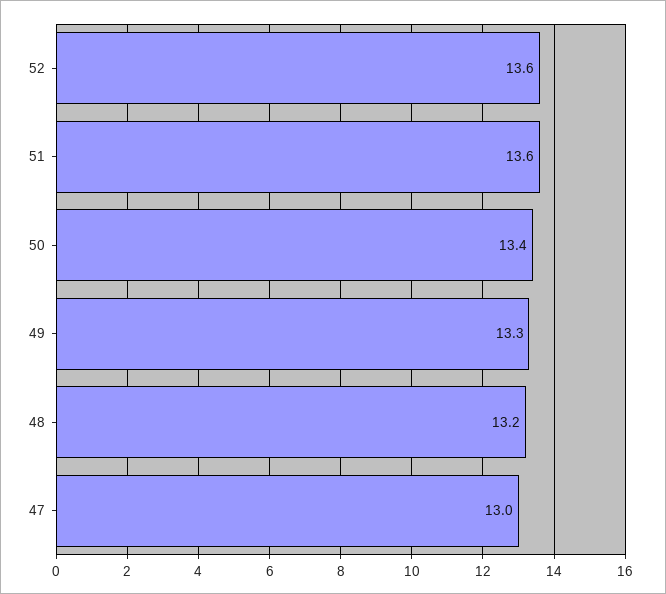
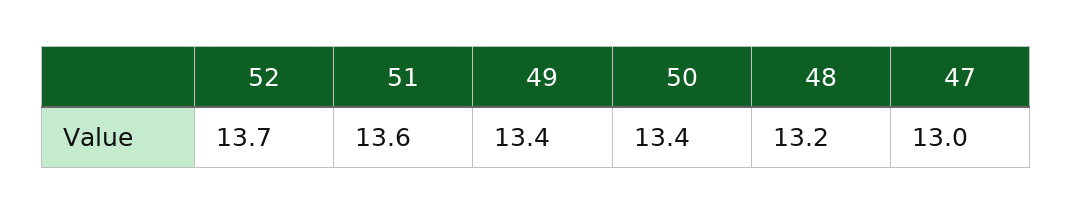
  {
-   "52": 13.6,
+   "52": 13.7,
    "51": 13.6,
    "50": 13.4,
-   "49": 13.3,
+   "49": 13.4,
    "48": 13.2,
    "47": 13
  }

